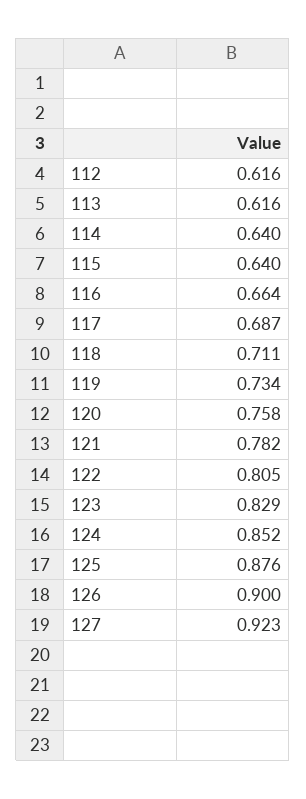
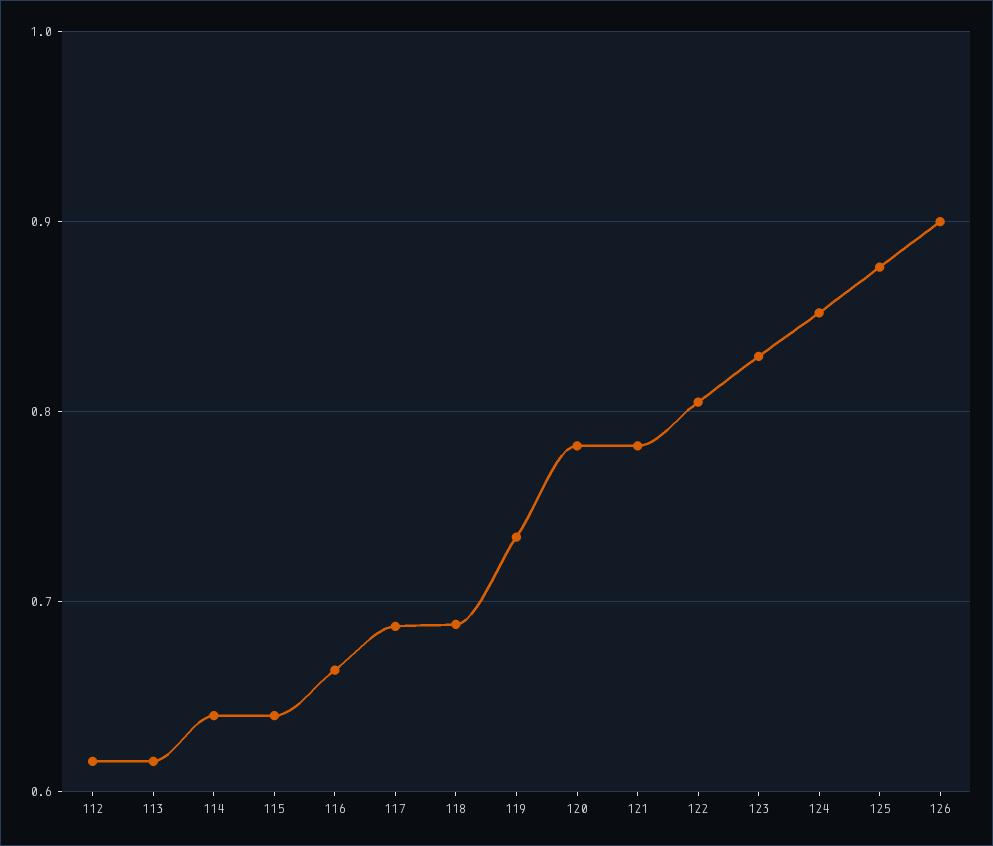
  {
    "112": 0.616,
    "113": 0.616,
    "114": 0.64,
    "115": 0.64,
    "116": 0.664,
    "117": 0.687,
-   "118": 0.711,
+   "118": 0.69,
    "119": 0.734,
-   "120": 0.758,
+   "120": 0.78,
    "121": 0.782,
    "122": 0.805,
    "123": 0.829,
    "124": 0.852,
    "125": 0.876,
-   "126": 0.9,
+   "126": 0.9
-   "127": 0.923
  }

